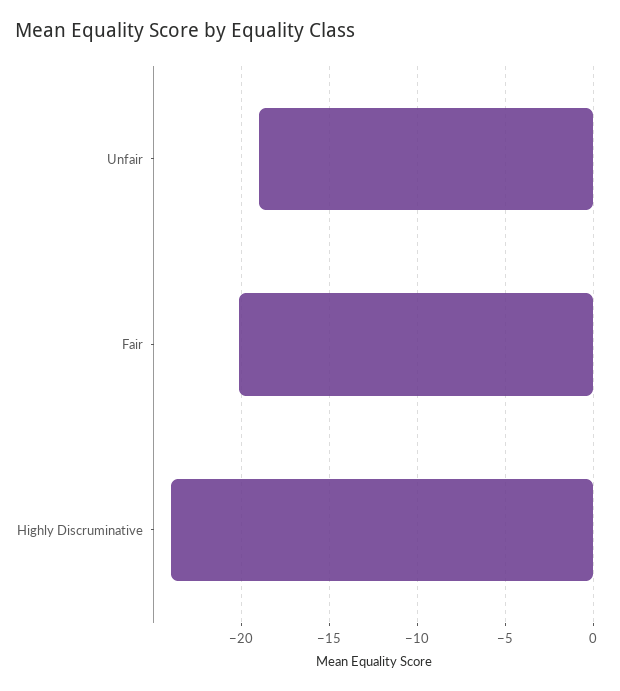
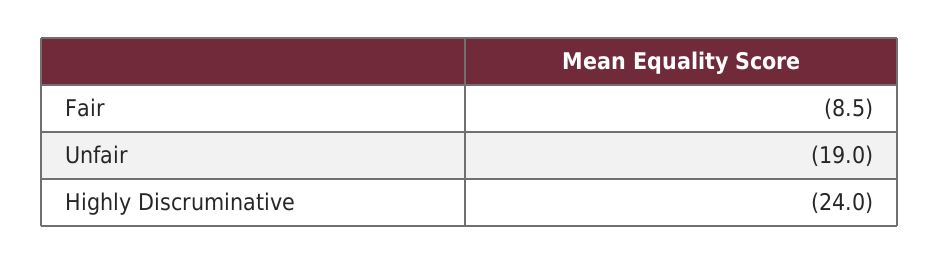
  {
    "Unfair": -19,
-   "Fair": -20,
+   "Fair": -8.5,
    "Highly Discruminative": -24
  }

